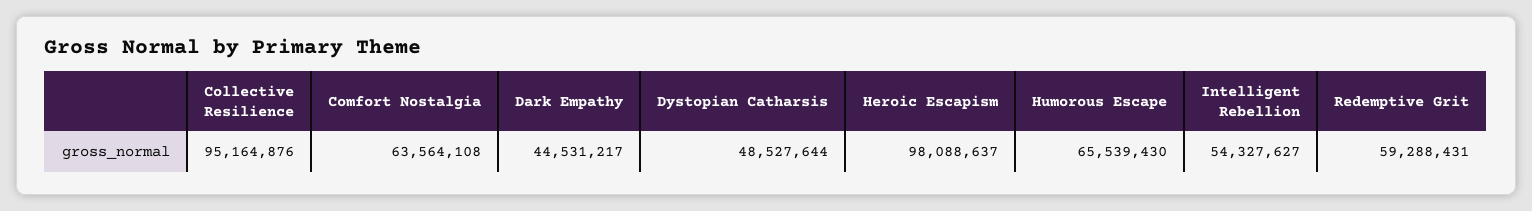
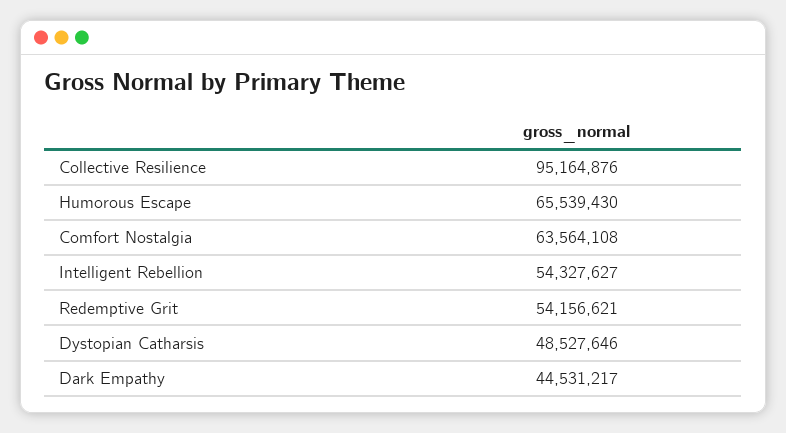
  {
    "Collective Resilience": 95164876,
    "Comfort Nostalgia": 63564108,
    "Dark Empathy": 44531217,
-   "Dystopian Catharsis": 48527644,
+   "Dystopian Catharsis": 48527646,
-   "Heroic Escapism": 98088637,
    "Humorous Escape": 65539430,
    "Intelligent Rebellion": 54327627,
-   "Redemptive Grit": 59288431
+   "Redemptive Grit": 54156621
  }

